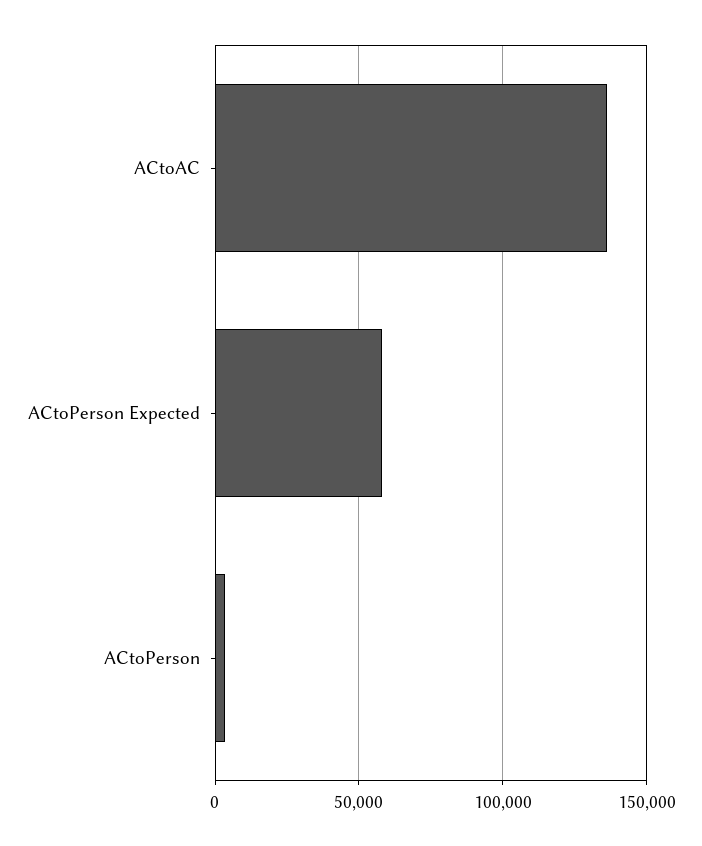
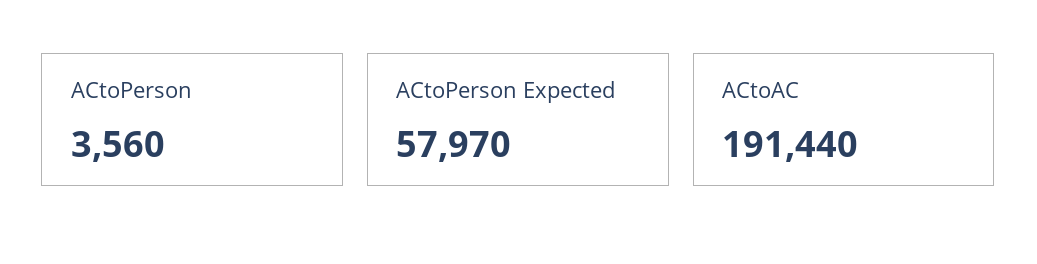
  {
-   "ACtoAC": 135000,
+   "ACtoAC": 191440,
    "ACtoPerson Expected": 57970,
    "ACtoPerson": 3560
  }

